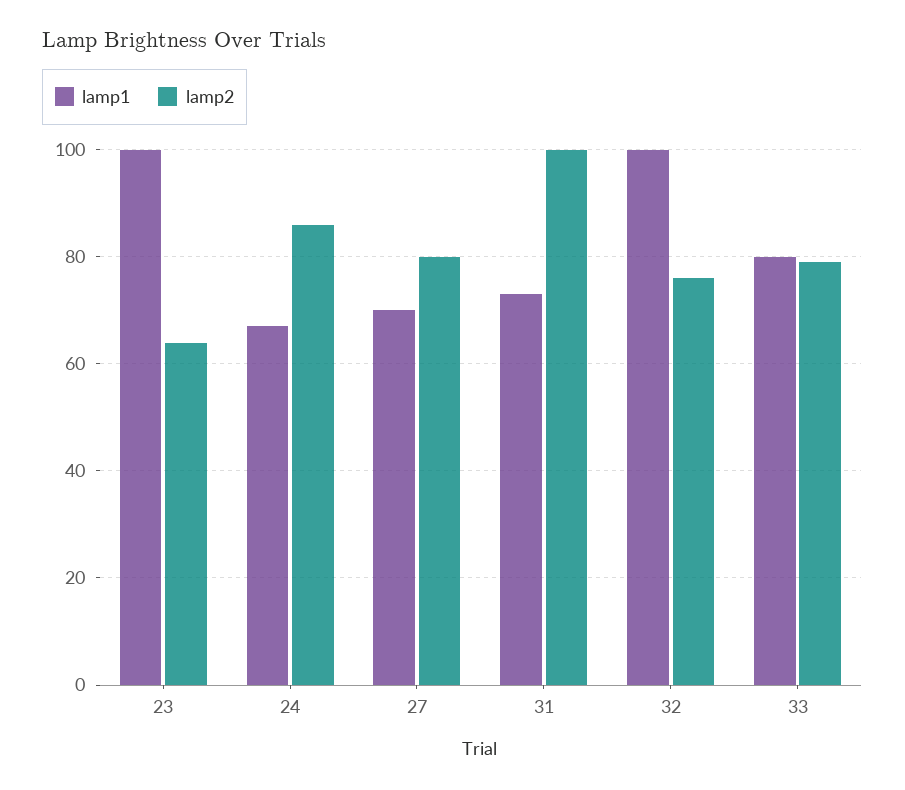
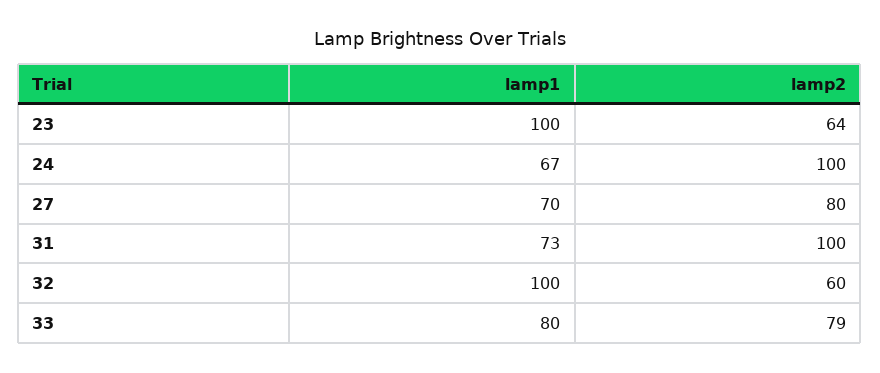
  {
    "lamp1": {
      "23": 100,
      "24": 67,
      "27": 70,
      "31": 73,
      "32": 100,
      "33": 80
    },
    "lamp2": {
      "23": 64,
-     "24": 85,
+     "24": 100,
      "27": 80,
      "31": 100,
-     "32": 75,
+     "32": 60,
      "33": 79
    }
  }

